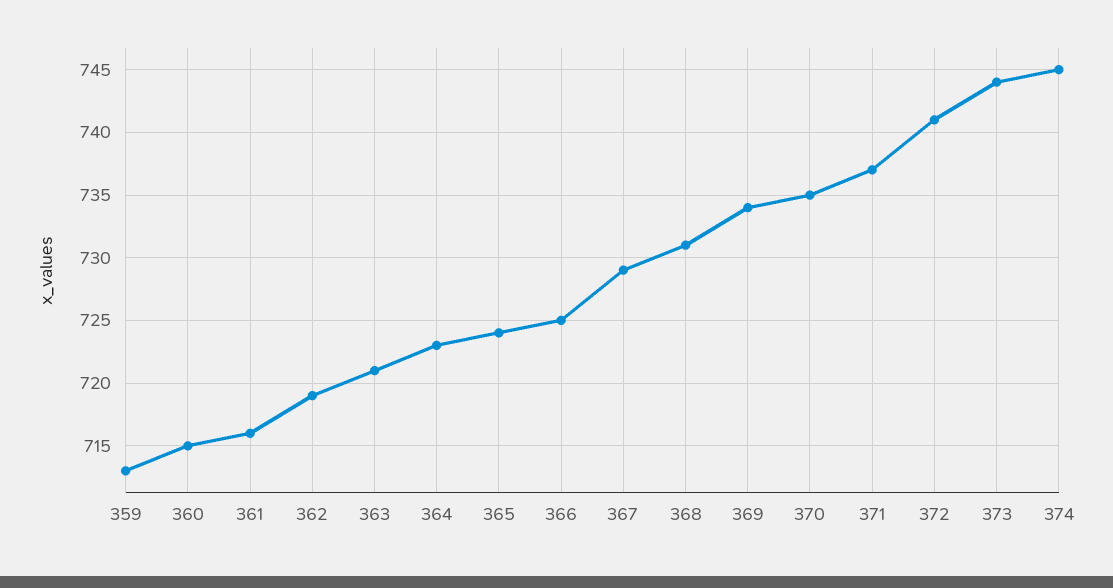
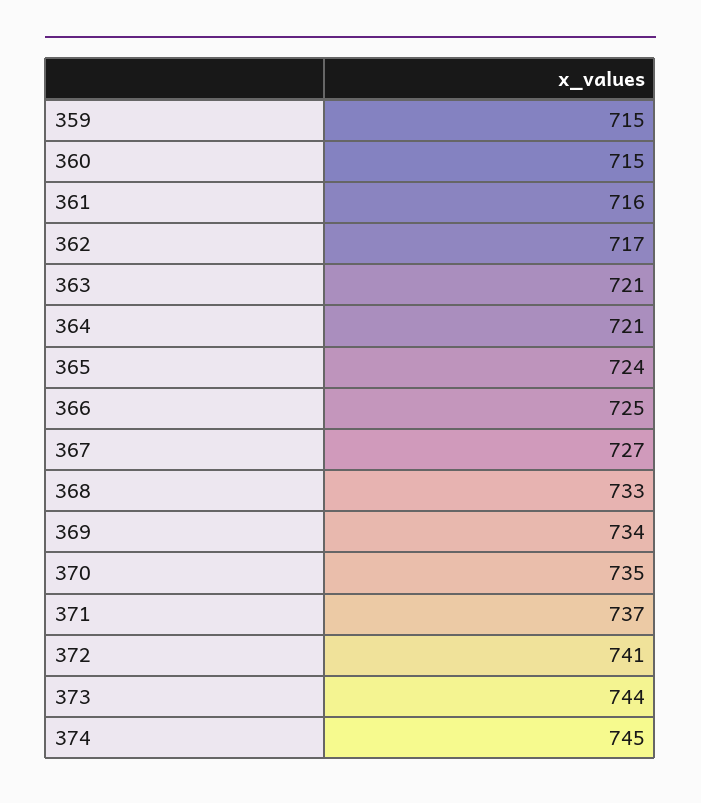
  {
-   "359": 713,
+   "359": 715,
    "360": 715,
    "361": 716,
-   "362": 719,
+   "362": 717,
    "363": 721,
-   "364": 723,
+   "364": 721,
    "365": 724,
    "366": 725,
-   "367": 729,
+   "367": 727,
-   "368": 731,
+   "368": 733,
    "369": 734,
    "370": 735,
    "371": 737,
    "372": 741,
    "373": 744,
    "374": 745
  }

